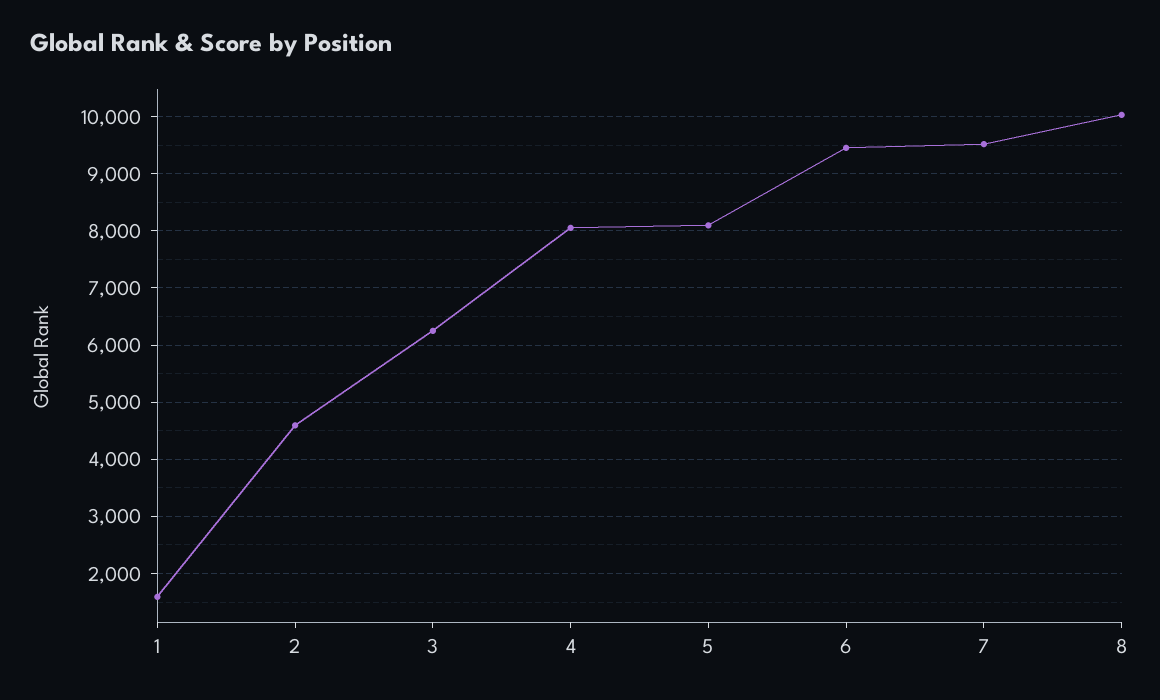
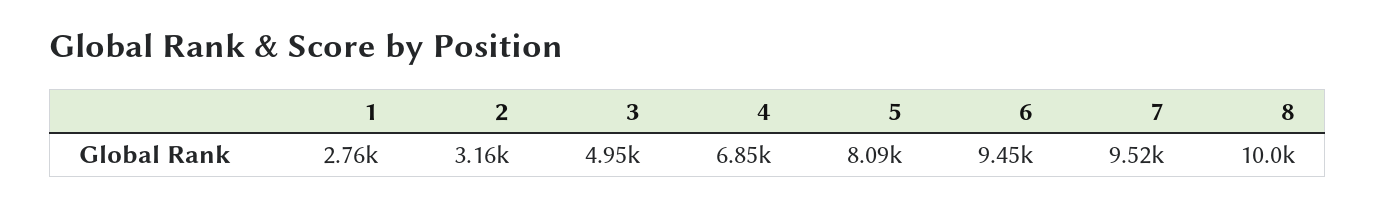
  {
-   "1": 1600,
+   "1": 2760,
-   "2": 4600,
+   "2": 3160,
-   "3": 6200,
+   "3": 4950,
-   "4": 8000,
+   "4": 6850,
    "5": 8090,
    "6": 9450,
    "7": 9520,
    "8": 10000
  }

